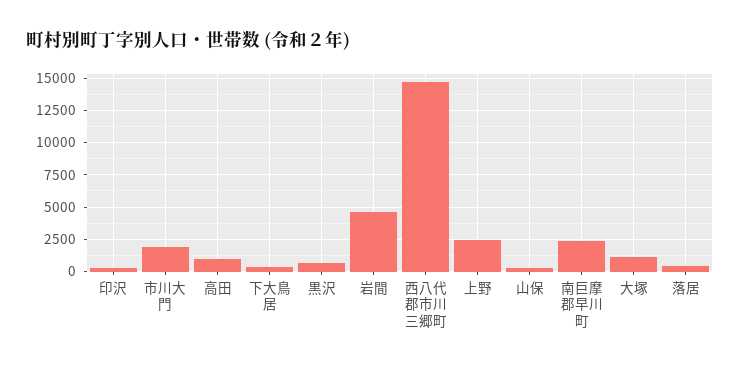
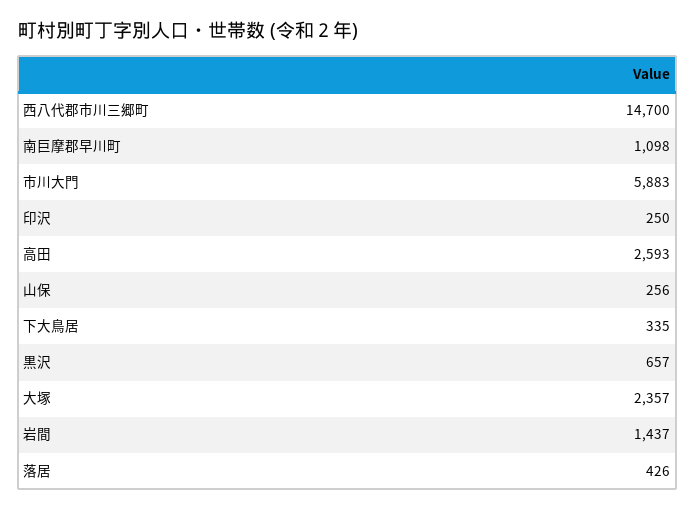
  {
    "印沢": 250,
-   "市川大門": 2000,
+   "市川大門": 5883,
-   "高田": 1000,
+   "高田": 2593,
    "下大鳥居": 335,
    "黒沢": 657,
-   "岩間": 4500,
+   "岩間": 1437,
    "西八代郡市川三郷町": 14700,
-   "上野": 2500,
    "山保": 256,
-   "南巨摩郡早川町": 2500,
+   "南巨摩郡早川町": 1098,
-   "大塚": 1000,
+   "大塚": 2357,
    "落居": 426
  }

